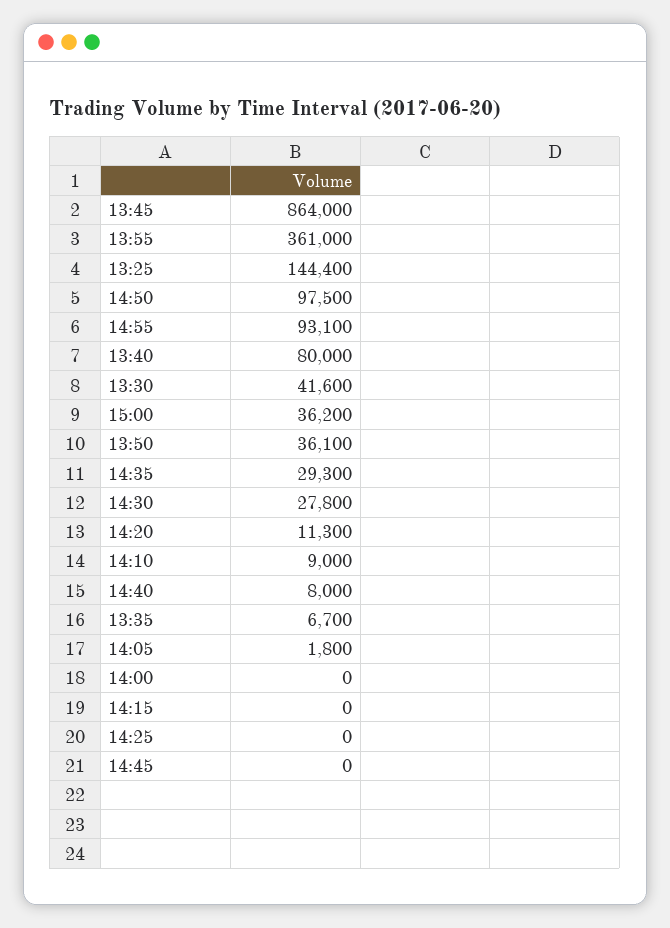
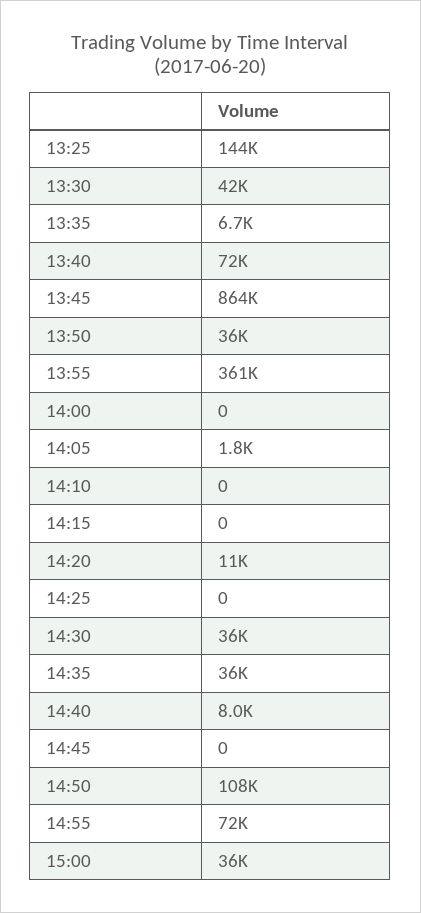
  {
    "13:45": 864000,
    "13:55": 361000,
    "13:25": 144400,
-   "14:50": 97500,
+   "14:50": 108000,
-   "14:55": 93100,
+   "14:55": 72000,
-   "13:40": 80000,
+   "13:40": 72000,
    "13:30": 41600,
    "15:00": 36200,
    "13:50": 36100,
-   "14:35": 29300,
+   "14:35": 36000,
-   "14:30": 27800,
+   "14:30": 36000,
    "14:20": 11300,
-   "14:10": 9000,
+   "14:10": 0,
    "14:40": 8000,
    "13:35": 6700,
    "14:05": 1800,
    "14:00": 0,
    "14:15": 0,
    "14:25": 0,
    "14:45": 0
  }

